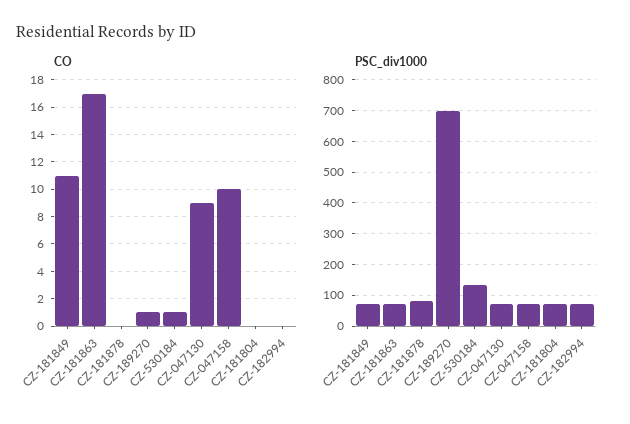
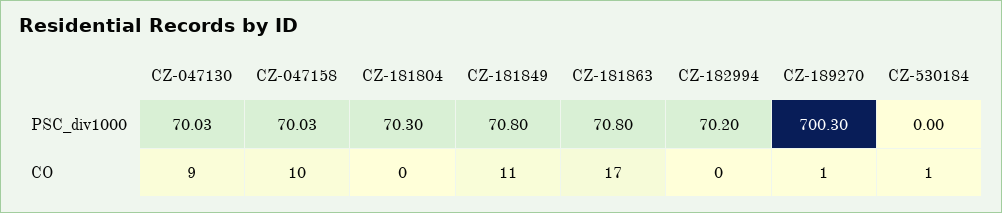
  {
    "CO": {
      "CZ-181849": 11,
      "CZ-181863": 17,
-     "CZ-181878": 0,
      "CZ-189270": 1,
      "CZ-530184": 1,
      "CZ-047130": 9,
      "CZ-047158": 10,
      "CZ-181804": 0,
      "CZ-182994": 0
    },
    "PSC_div1000": {
      "CZ-181849": 70.8,
      "CZ-181863": 70.8,
-     "CZ-181878": 80,
      "CZ-189270": 700.3,
-     "CZ-530184": 140,
+     "CZ-530184": 0,
      "CZ-047130": 70.03,
      "CZ-047158": 70.03,
      "CZ-181804": 70.3,
      "CZ-182994": 70.2
    }
  }

